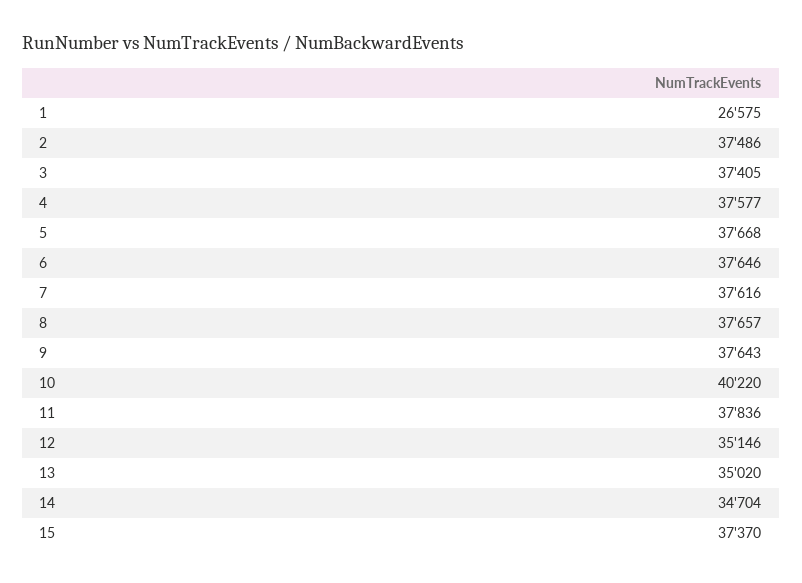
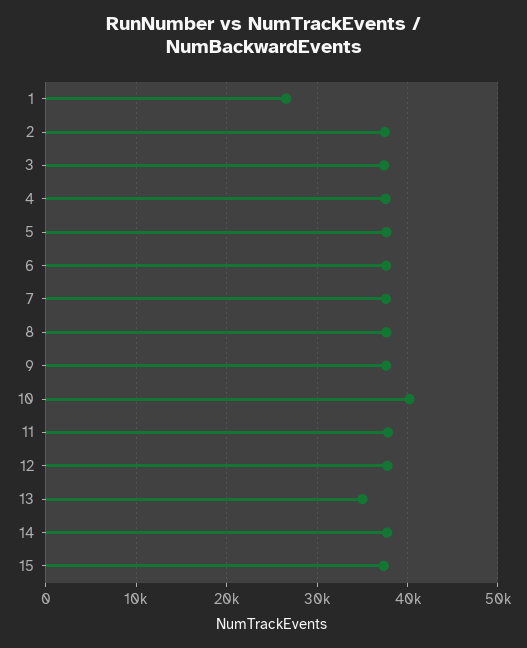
  {
    "1": 26575,
    "2": 37486,
    "3": 37405,
    "4": 37577,
    "5": 37668,
    "6": 37646,
    "7": 37616,
    "8": 37657,
    "9": 37643,
    "10": 40220,
    "11": 37836,
-   "12": 35146,
+   "12": 38000,
    "13": 35020,
-   "14": 34704,
+   "14": 38000,
    "15": 37370
  }

